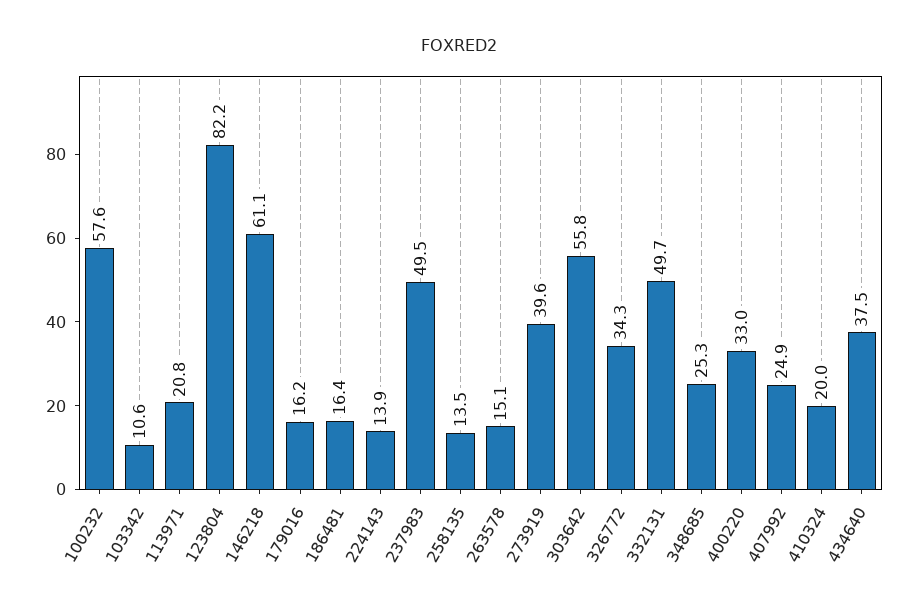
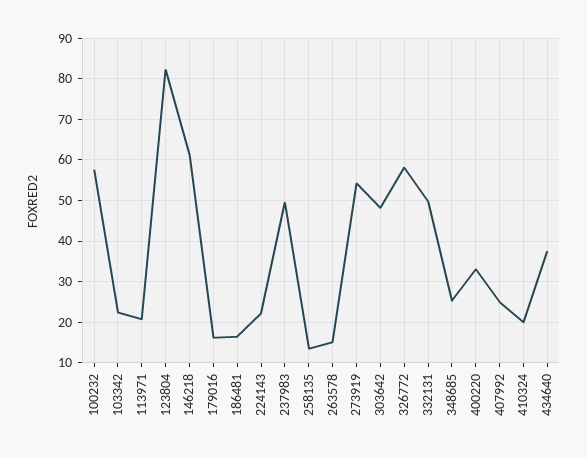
  {
    "100232": 57.6,
-   "103342": 10.6,
+   "103342": 22,
    "113971": 20.8,
    "123804": 82.2,
    "146218": 61.1,
    "179016": 16.2,
    "186481": 16.4,
-   "224143": 13.9,
+   "224143": 22,
    "237983": 49.5,
    "258135": 13.5,
    "263578": 15.1,
-   "273919": 39.6,
+   "273919": 54,
-   "303642": 55.8,
+   "303642": 48,
-   "326772": 34.3,
+   "326772": 58,
    "332131": 49.7,
    "348685": 25.3,
    "400220": 33,
    "407992": 24.9,
    "410324": 20,
    "434640": 37.5
  }

